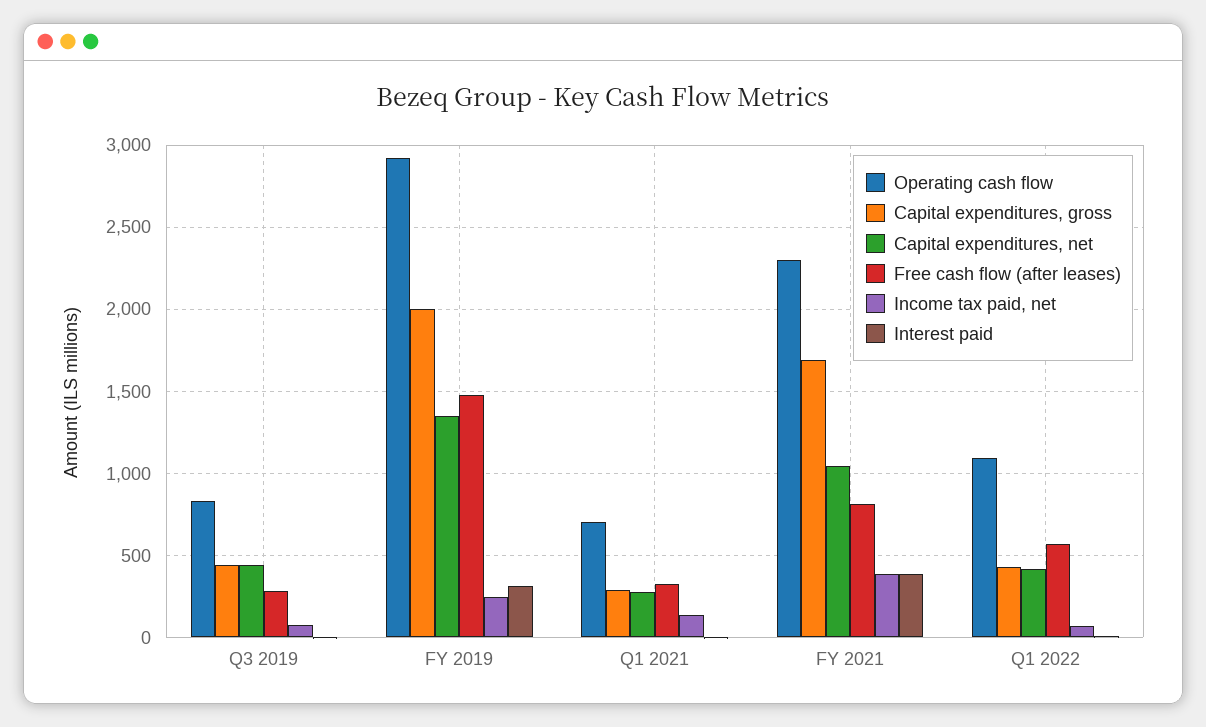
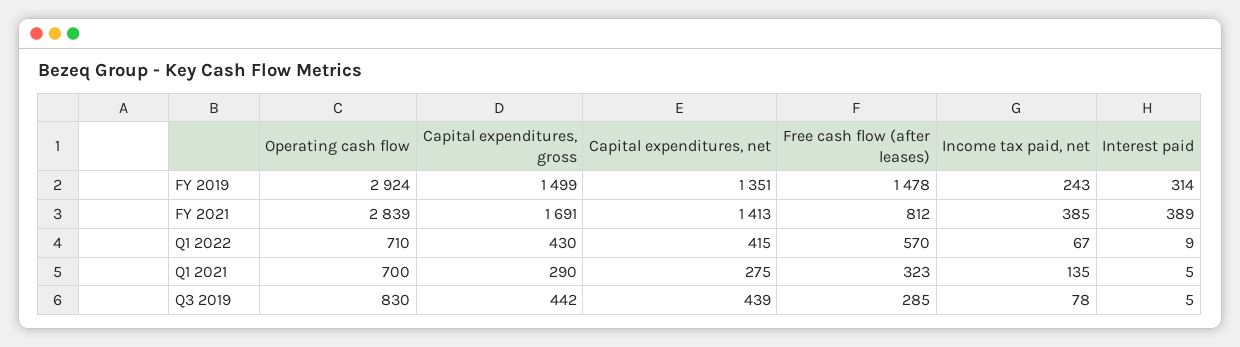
  {
    "Operating cash flow": {
      "Q3 2019": 830,
      "FY 2019": 2924,
      "Q1 2021": 700,
-     "FY 2021": 2300,
+     "FY 2021": 2839,
-     "Q1 2022": 1100
+     "Q1 2022": 710
    },
    "Capital expenditures, gross": {
      "Q3 2019": 442,
-     "FY 2019": 2000,
+     "FY 2019": 1499,
      "Q1 2021": 290,
      "FY 2021": 1691,
      "Q1 2022": 430
    },
    "Capital expenditures, net": {
      "Q3 2019": 439,
      "FY 2019": 1351,
      "Q1 2021": 275,
-     "FY 2021": 1050,
+     "FY 2021": 1413,
      "Q1 2022": 415
    },
    "Free cash flow (after leases)": {
      "Q3 2019": 285,
      "FY 2019": 1478,
      "Q1 2021": 323,
      "FY 2021": 812,
      "Q1 2022": 570
    },
    "Income tax paid, net": {
      "Q3 2019": 78,
      "FY 2019": 243,
      "Q1 2021": 135,
      "FY 2021": 385,
      "Q1 2022": 67
    },
    "Interest paid": {
      "Q3 2019": 5,
      "FY 2019": 314,
      "Q1 2021": 5,
      "FY 2021": 389,
      "Q1 2022": 9
    }
  }

